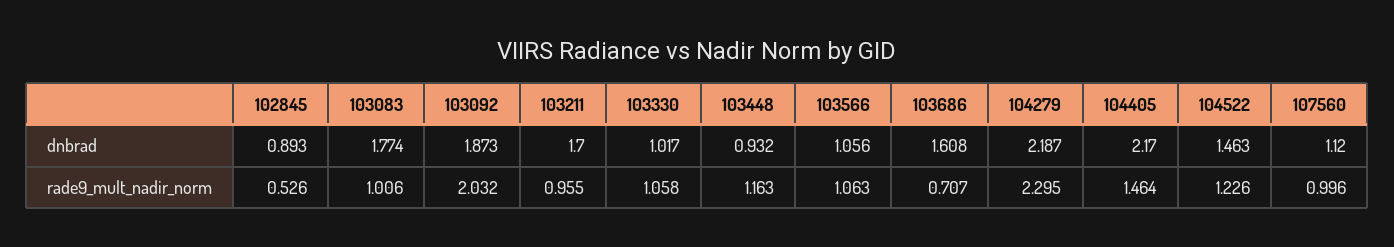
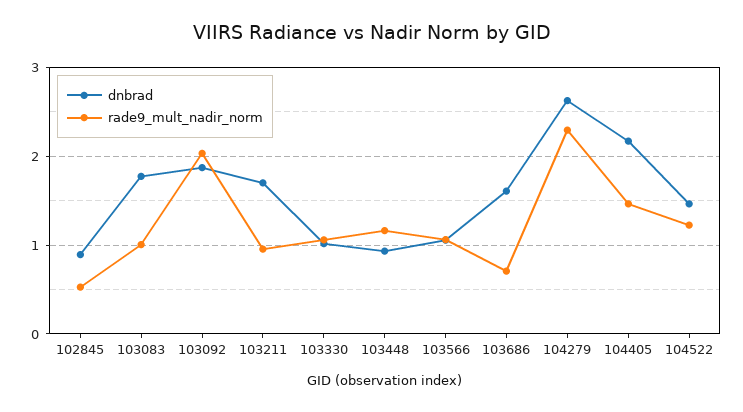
  {
    "dnbrad": {
      "102845": 0.893,
      "103083": 1.774,
      "103092": 1.873,
      "103211": 1.7,
      "103330": 1.017,
      "103448": 0.932,
      "103566": 1.056,
      "103686": 1.608,
-     "104279": 2.187,
+     "104279": 2.6,
      "104405": 2.17,
-     "104522": 1.463,
+     "104522": 1.463
-     "107560": 1.12
    },
    "rade9_mult_nadir_norm": {
      "102845": 0.526,
      "103083": 1.006,
      "103092": 2.032,
      "103211": 0.955,
      "103330": 1.058,
      "103448": 1.163,
      "103566": 1.063,
      "103686": 0.707,
      "104279": 2.295,
      "104405": 1.464,
-     "104522": 1.226,
+     "104522": 1.226
-     "107560": 0.996
    }
  }

